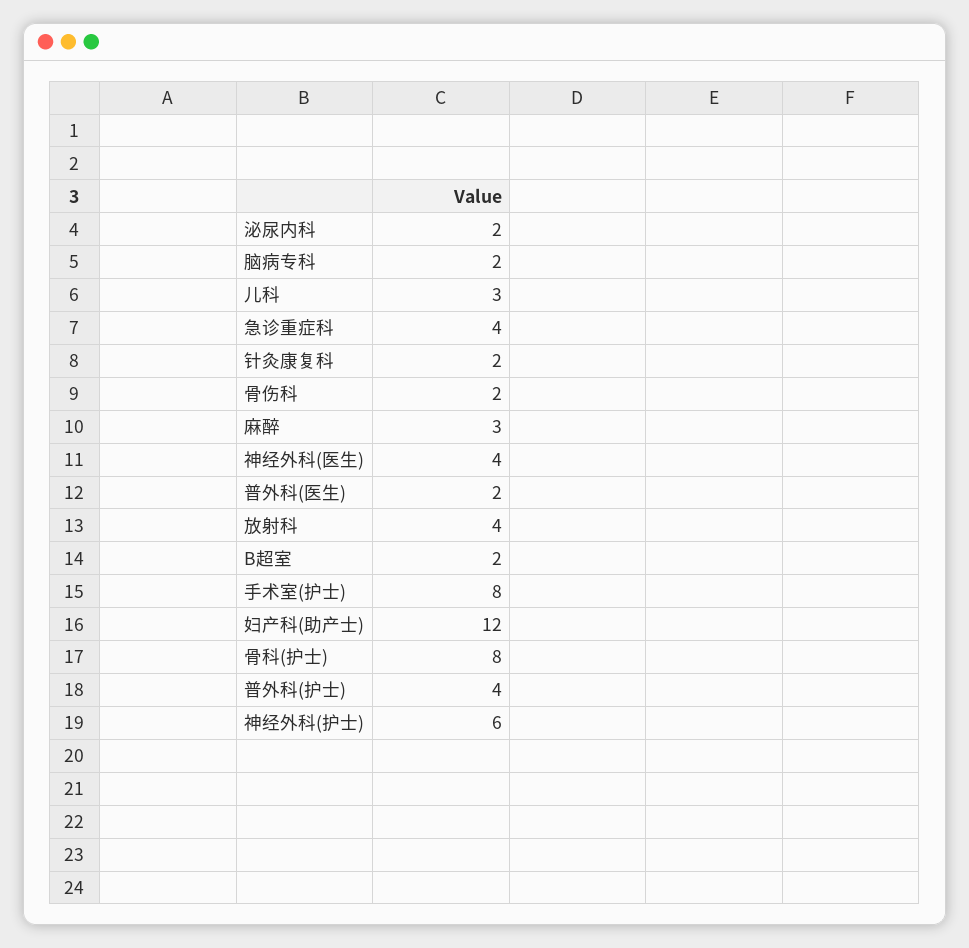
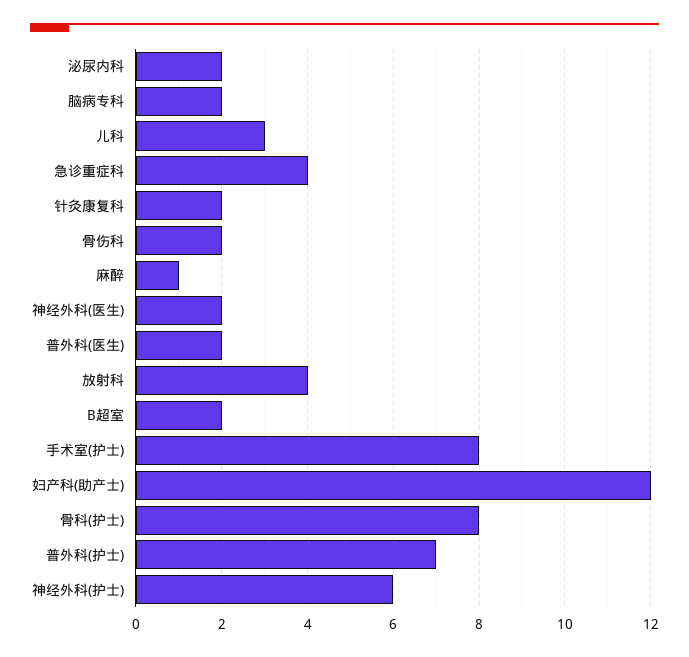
  {
    "泌尿内科": 2,
    "脑病专科": 2,
    "儿科": 3,
    "急诊重症科": 4,
    "针灸康复科": 2,
    "骨伤科": 2,
-   "麻醉": 3,
+   "麻醉": 1,
-   "神经外科(医生)": 4,
+   "神经外科(医生)": 2,
    "普外科(医生)": 2,
    "放射科": 4,
    "B超室": 2,
    "手术室(护士)": 8,
    "妇产科(助产士)": 12,
    "骨科(护士)": 8,
-   "普外科(护士)": 4,
+   "普外科(护士)": 7,
    "神经外科(护士)": 6
  }

